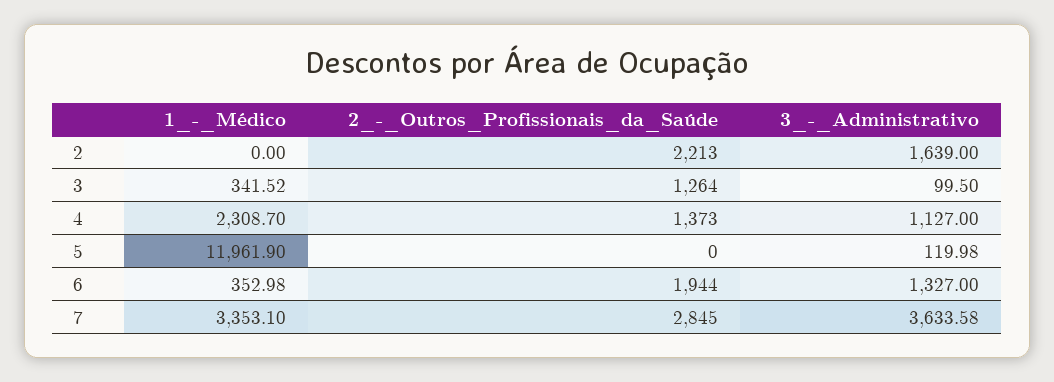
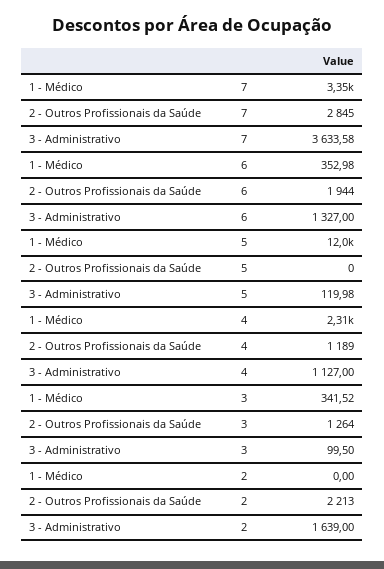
  {
    "1_-_Médico": {
      "2": 0,
      "3": 341.52,
      "4": 2308.7,
      "5": 11961.9,
      "6": 352.98,
      "7": 3353.1
    },
    "2_-_Outros_Profissionais_da_Saúde": {
      "2": 2213,
      "3": 1264,
-     "4": 1373,
+     "4": 1189,
      "5": 0,
      "6": 1944,
      "7": 2845
    },
    "3_-_Administrativo": {
      "2": 1639,
      "3": 99.5,
      "4": 1127,
      "5": 119.98,
      "6": 1327,
      "7": 3633.58
    }
  }

